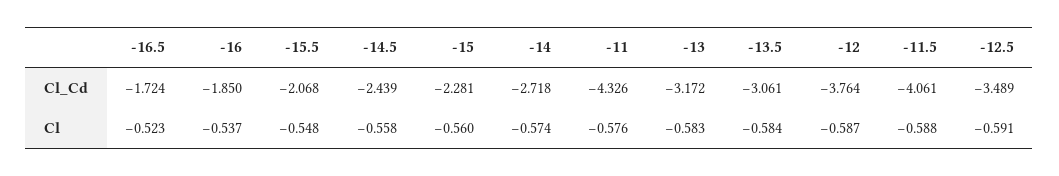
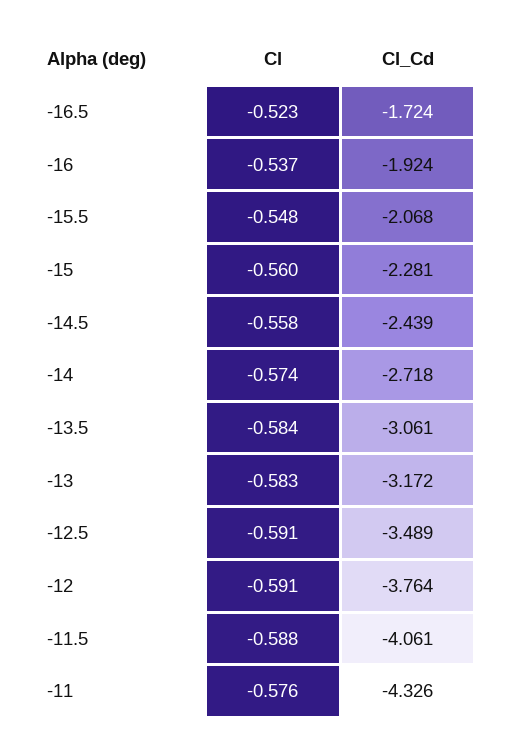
  {
    "-16.5": {
      "Cl_Cd": -1.724,
      "Cl": -0.523
    },
    "-16": {
-     "Cl_Cd": -1.85,
+     "Cl_Cd": -1.924,
      "Cl": -0.537
    },
    "-15.5": {
      "Cl_Cd": -2.068,
      "Cl": -0.548
    },
    "-14.5": {
      "Cl_Cd": -2.439,
      "Cl": -0.558
    },
    "-15": {
      "Cl_Cd": -2.281,
      "Cl": -0.56
    },
    "-14": {
      "Cl_Cd": -2.718,
      "Cl": -0.574
    },
    "-11": {
      "Cl_Cd": -4.326,
      "Cl": -0.576
    },
    "-13": {
      "Cl_Cd": -3.172,
      "Cl": -0.583
    },
    "-13.5": {
      "Cl_Cd": -3.061,
      "Cl": -0.584
    },
    "-12": {
      "Cl_Cd": -3.764,
-     "Cl": -0.587
+     "Cl": -0.591
    },
    "-11.5": {
      "Cl_Cd": -4.061,
      "Cl": -0.588
    },
    "-12.5": {
      "Cl_Cd": -3.489,
      "Cl": -0.591
    }
  }

